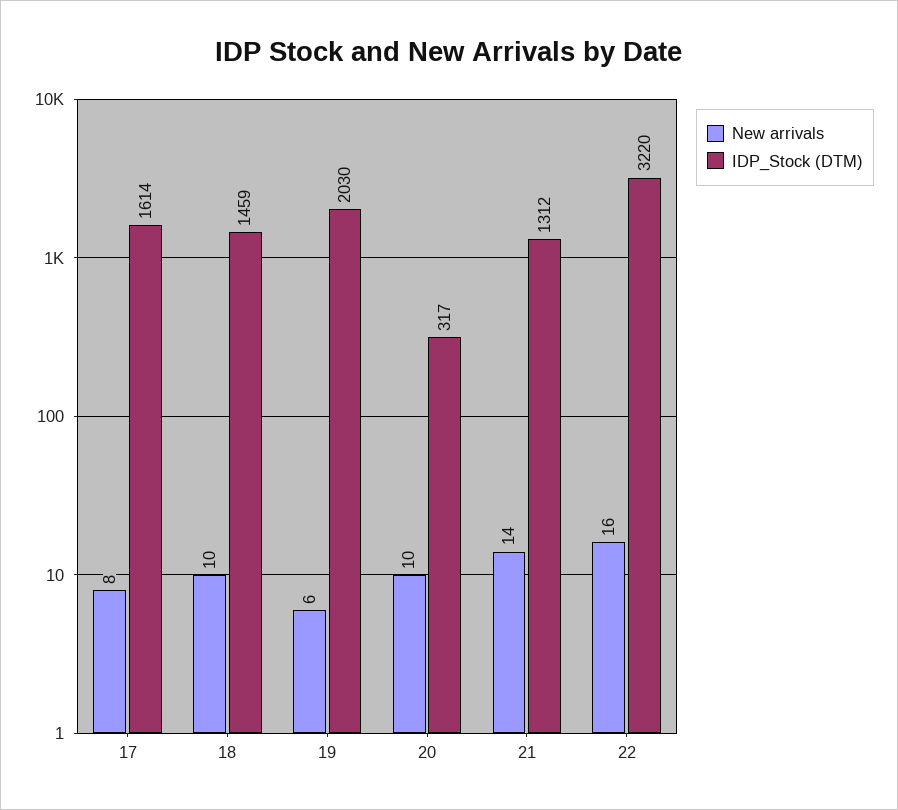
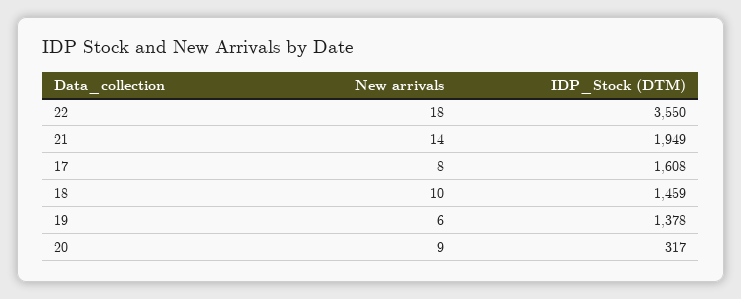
  {
    "New arrivals": {
      "17": 8,
      "18": 10,
      "19": 6,
-     "20": 10,
+     "20": 9,
      "21": 14,
-     "22": 16
+     "22": 18
    },
    "IDP_Stock (DTM)": {
-     "17": 1614,
+     "17": 1608,
      "18": 1459,
-     "19": 2030,
+     "19": 1378,
      "20": 317,
-     "21": 1312,
+     "21": 1949,
-     "22": 3220
+     "22": 3550
    }
  }

